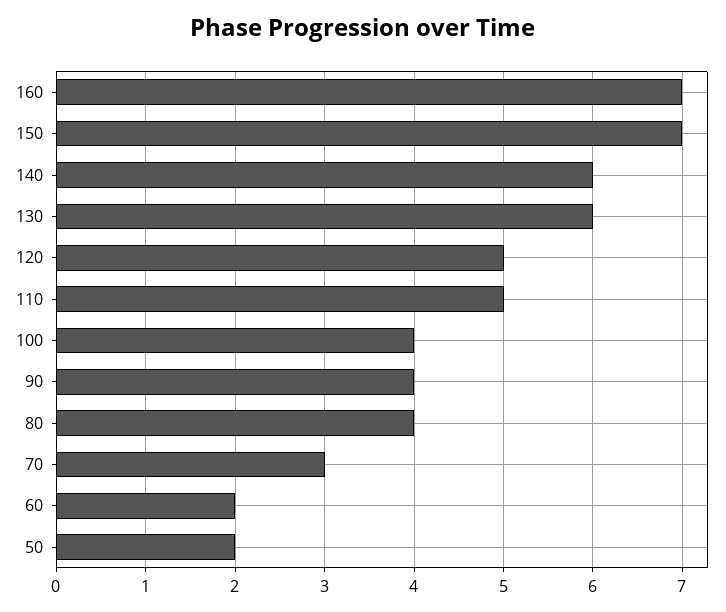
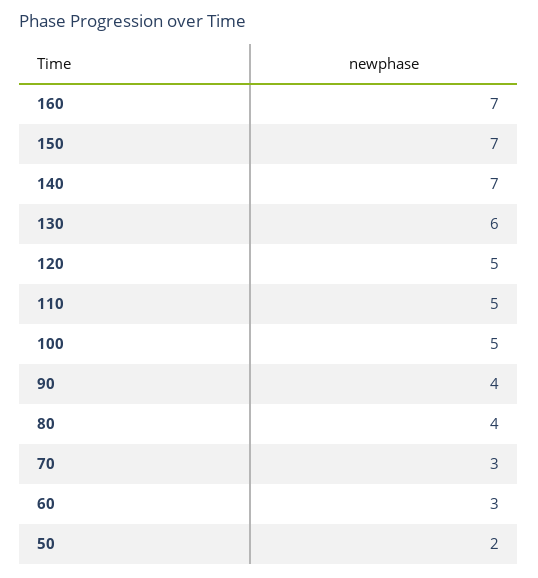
  {
    "160": 7,
    "150": 7,
-   "140": 6,
+   "140": 7,
    "130": 6,
    "120": 5,
    "110": 5,
-   "100": 4,
+   "100": 5,
    "90": 4,
    "80": 4,
    "70": 3,
-   "60": 2,
+   "60": 3,
    "50": 2
  }

